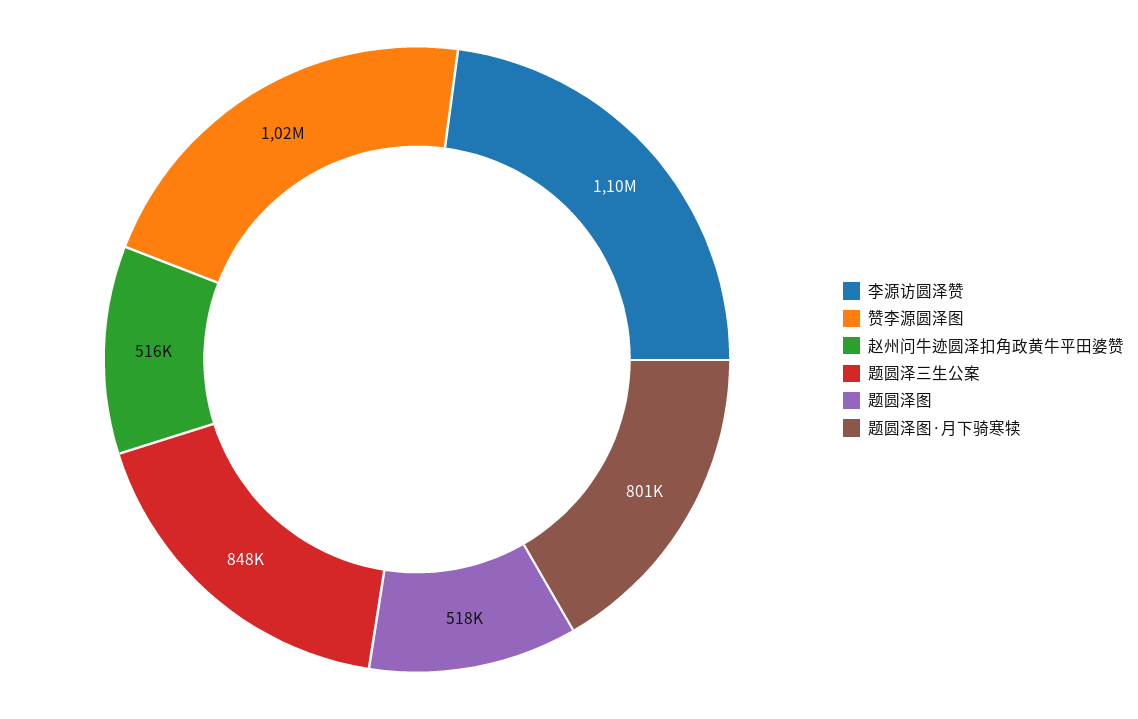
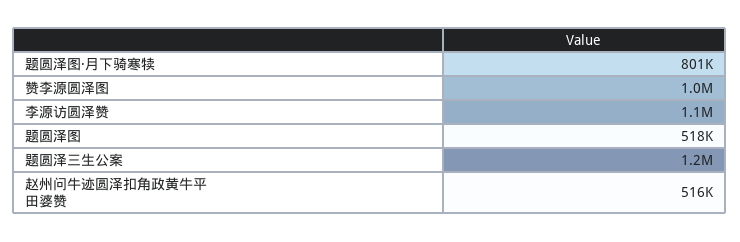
  {
    "李源访圆泽赞": 1100000,
    "赞李源圆泽图": 1020000,
    "赵州问牛迹圆泽扣角政黄牛平田婆赞": 516000,
-   "题圆泽三生公案": 848000,
+   "题圆泽三生公案": 1200000,
    "题圆泽图": 518000,
    "题圆泽图·月下骑寒犊": 801000
  }

